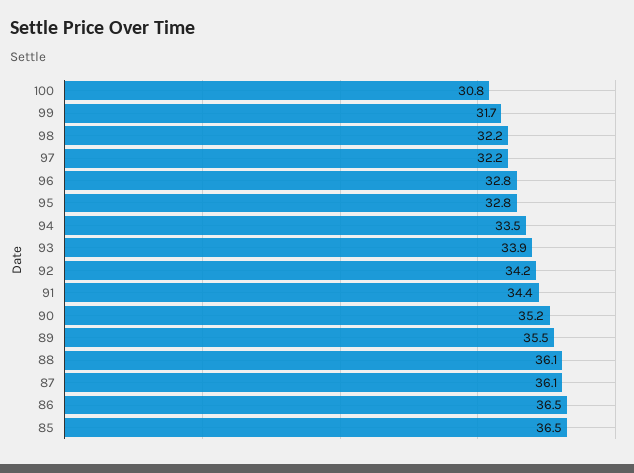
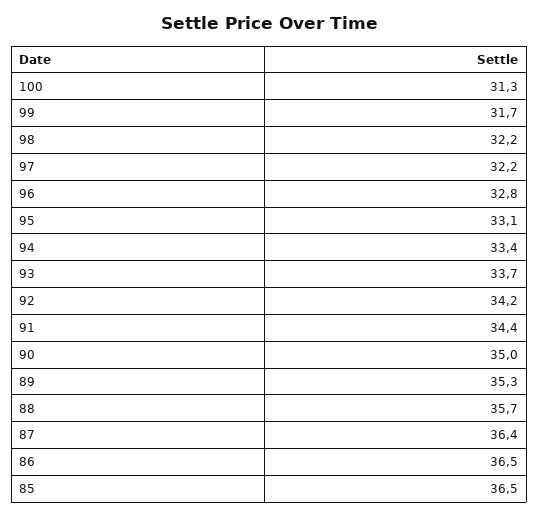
  {
-   "100": 30.8,
+   "100": 31.3,
    "99": 31.7,
    "98": 32.2,
    "97": 32.2,
    "96": 32.8,
-   "95": 32.8,
+   "95": 33.1,
-   "94": 33.5,
+   "94": 33.4,
-   "93": 33.9,
+   "93": 33.7,
    "92": 34.2,
    "91": 34.4,
-   "90": 35.2,
+   "90": 35,
-   "89": 35.5,
+   "89": 35.3,
-   "88": 36.1,
+   "88": 35.7,
-   "87": 36.1,
+   "87": 36.4,
    "86": 36.5,
    "85": 36.5
  }

